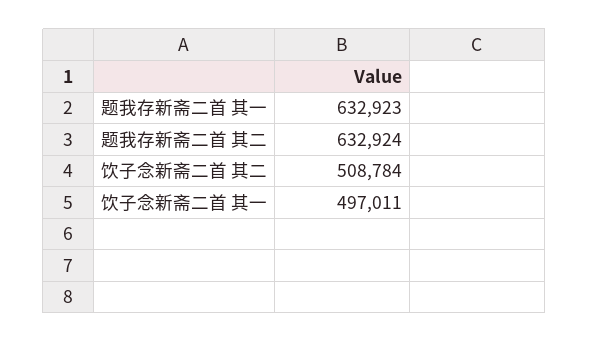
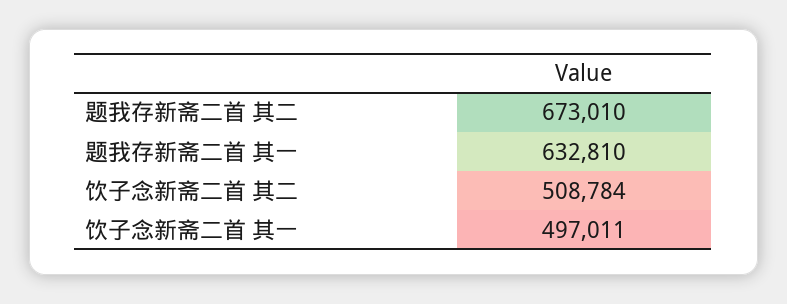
  {
-   "题我存新斋二首 其一": 632923,
+   "题我存新斋二首 其一": 632810,
-   "题我存新斋二首 其二": 632924,
+   "题我存新斋二首 其二": 673010,
    "饮子念新斋二首 其二": 508784,
    "饮子念新斋二首 其一": 497011
  }

